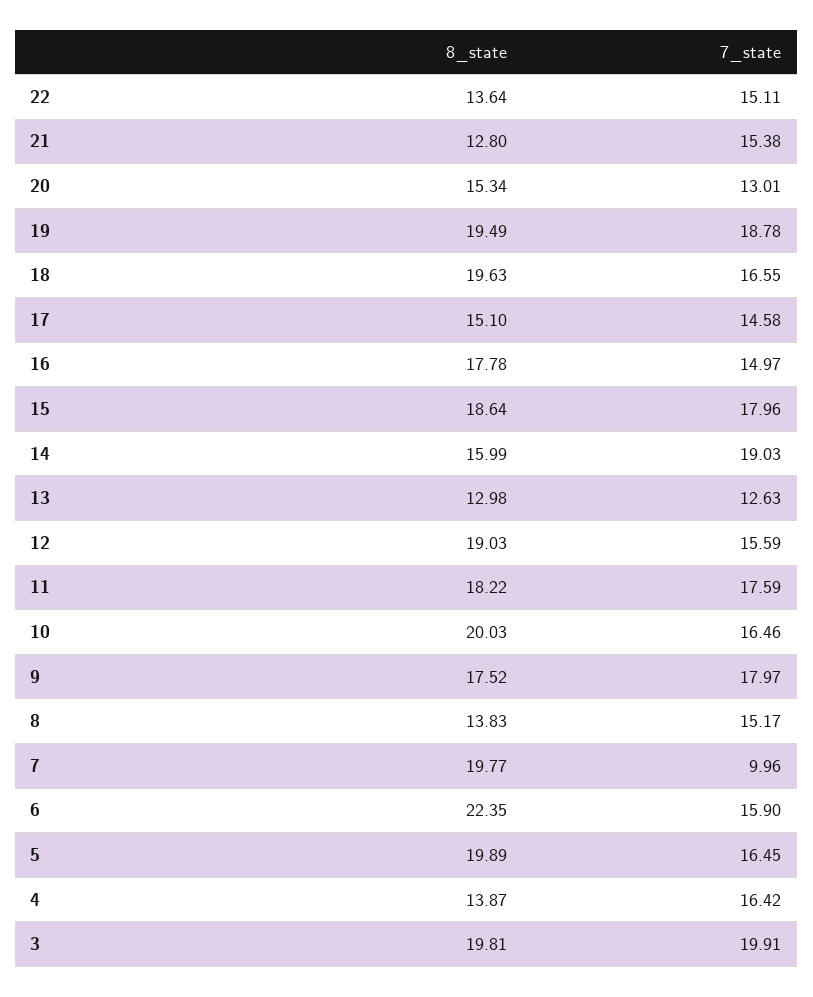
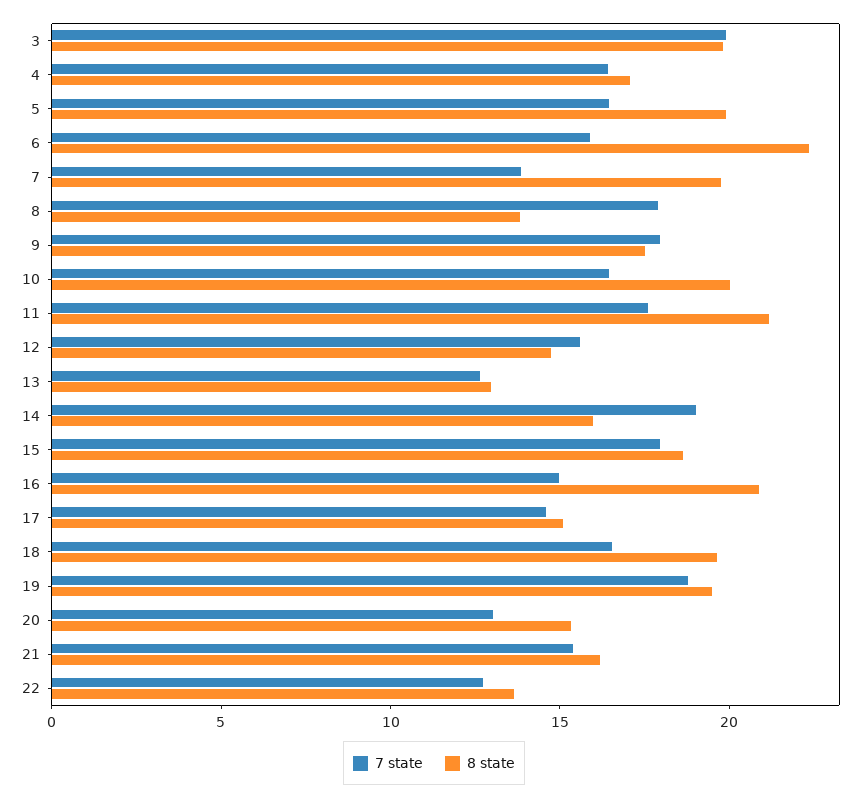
  {
    "8_state": {
      "22": 13.64,
-     "21": 12.8,
+     "21": 16,
      "20": 15.34,
      "19": 19.49,
      "18": 19.63,
      "17": 15.1,
-     "16": 17.78,
+     "16": 21,
      "15": 18.64,
      "14": 15.99,
      "13": 12.98,
-     "12": 19.03,
+     "12": 15,
-     "11": 18.22,
+     "11": 21,
      "10": 20.03,
      "9": 17.52,
      "8": 13.83,
      "7": 19.77,
      "6": 22.35,
      "5": 19.89,
-     "4": 13.87,
+     "4": 17,
      "3": 19.81
    },
    "7_state": {
-     "22": 15.11,
+     "22": 13,
      "21": 15.38,
      "20": 13.01,
      "19": 18.78,
      "18": 16.55,
      "17": 14.58,
      "16": 14.97,
      "15": 17.96,
      "14": 19.03,
      "13": 12.63,
      "12": 15.59,
      "11": 17.59,
      "10": 16.46,
      "9": 17.97,
-     "8": 15.17,
+     "8": 18,
-     "7": 9.96,
+     "7": 14,
      "6": 15.9,
      "5": 16.45,
      "4": 16.42,
      "3": 19.91
    }
  }

